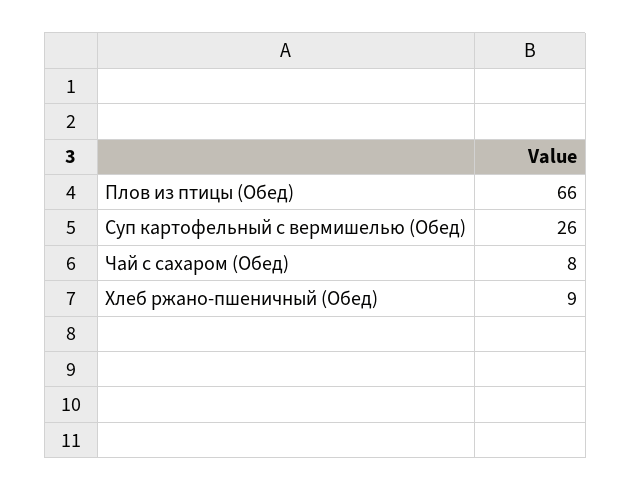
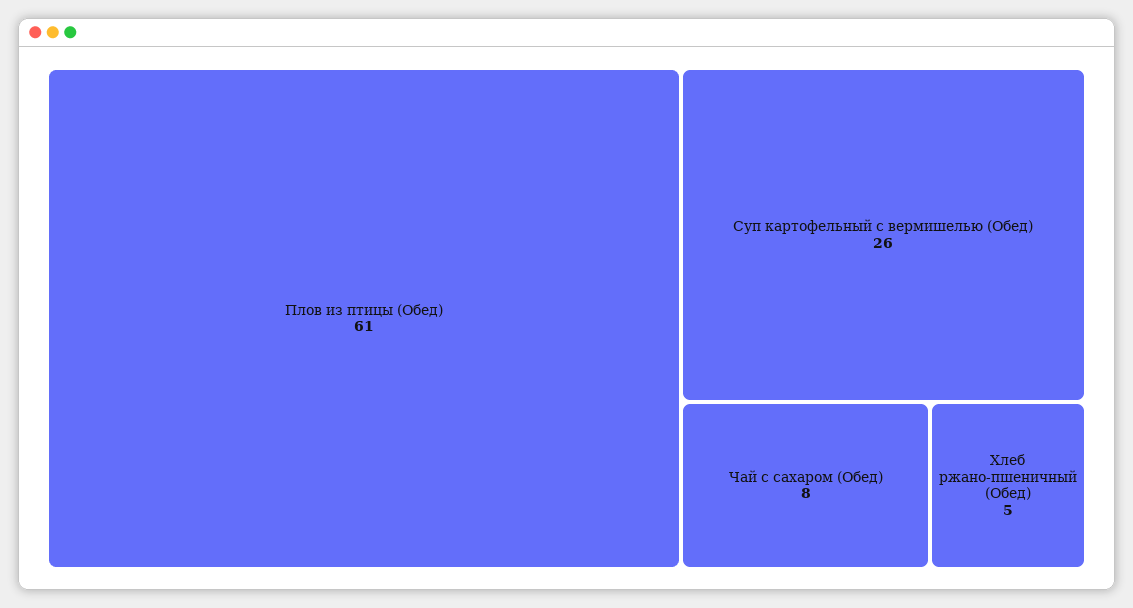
  {
-   "Плов из птицы (Обед)": 66,
+   "Плов из птицы (Обед)": 61,
    "Суп картофельный с вермишелью (Обед)": 26,
    "Чай с сахаром (Обед)": 8,
-   "Хлеб ржано-пшеничный (Обед)": 9
+   "Хлеб ржано-пшеничный (Обед)": 5
  }

